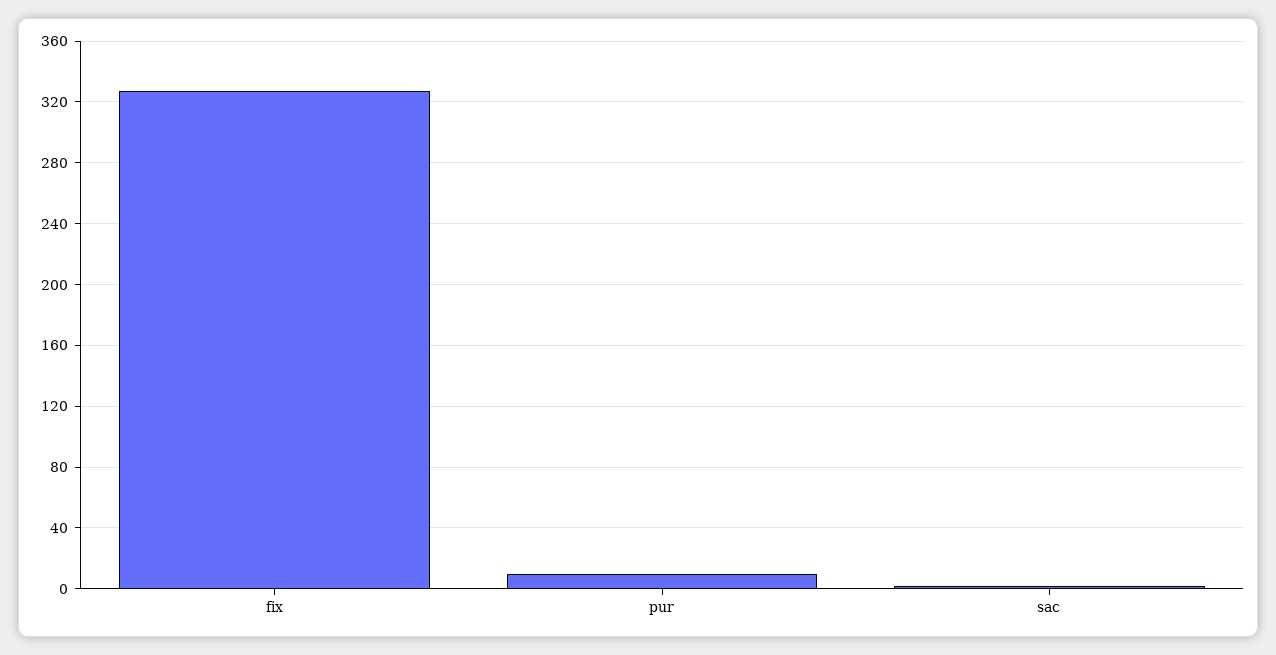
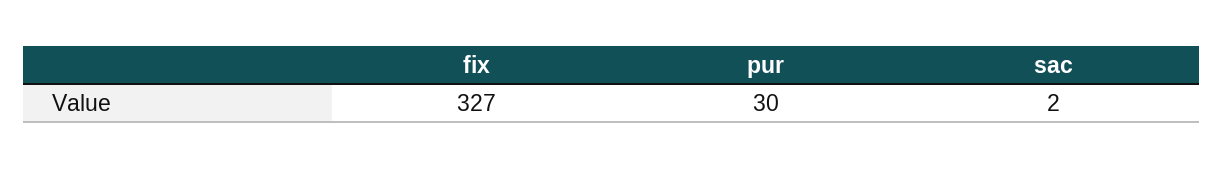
  {
    "fix": 327,
-   "pur": 10,
+   "pur": 30,
    "sac": 2
  }

